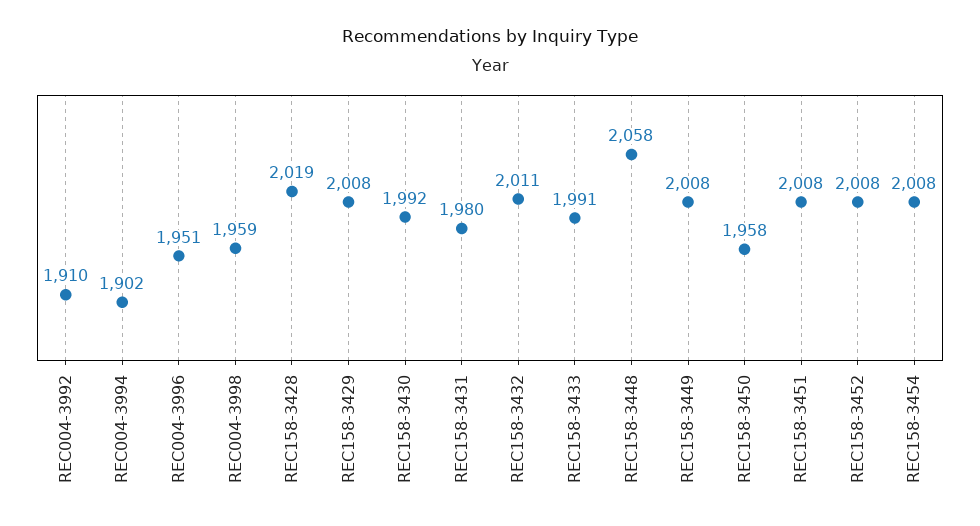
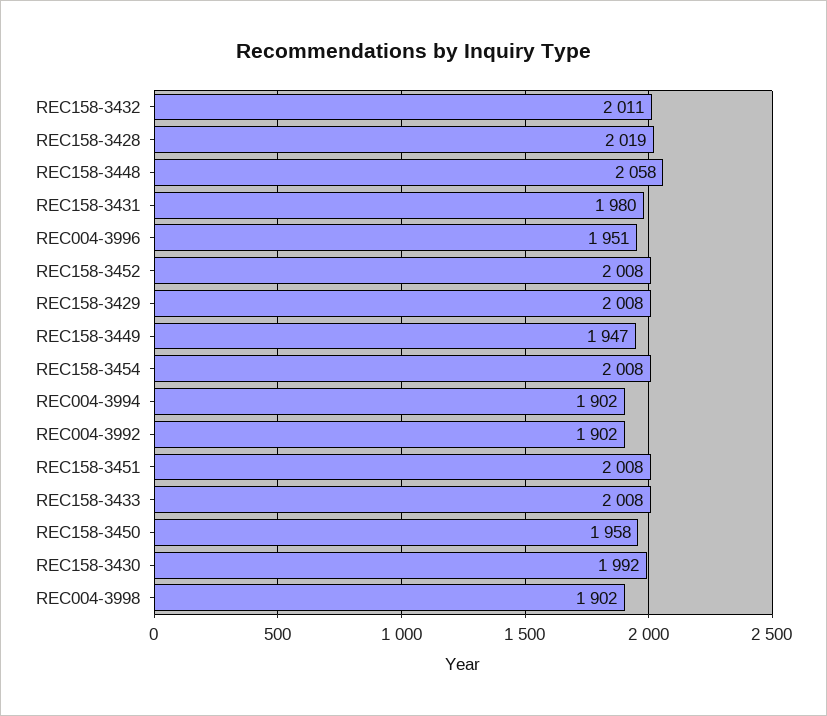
  {
-   "REC004-3992": 1910,
+   "REC004-3992": 1902,
    "REC004-3994": 1902,
    "REC004-3996": 1951,
-   "REC004-3998": 1959,
+   "REC004-3998": 1902,
    "REC158-3428": 2019,
    "REC158-3429": 2008,
    "REC158-3430": 1992,
    "REC158-3431": 1980,
    "REC158-3432": 2011,
-   "REC158-3433": 1991,
+   "REC158-3433": 2008,
    "REC158-3448": 2058,
-   "REC158-3449": 2008,
+   "REC158-3449": 1947,
    "REC158-3450": 1958,
    "REC158-3451": 2008,
    "REC158-3452": 2008,
    "REC158-3454": 2008
  }

